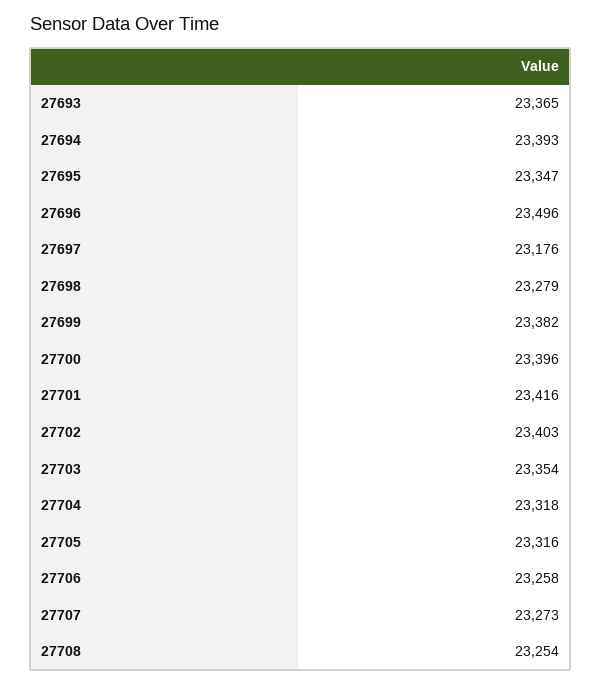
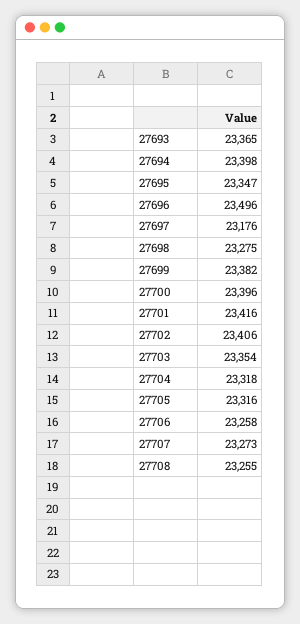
  {
    "27693": 23365,
-   "27694": 23393,
+   "27694": 23398,
    "27695": 23347,
    "27696": 23496,
    "27697": 23176,
-   "27698": 23279,
+   "27698": 23275,
    "27699": 23382,
    "27700": 23396,
    "27701": 23416,
-   "27702": 23403,
+   "27702": 23406,
    "27703": 23354,
    "27704": 23318,
    "27705": 23316,
    "27706": 23258,
    "27707": 23273,
-   "27708": 23254
+   "27708": 23255
  }

